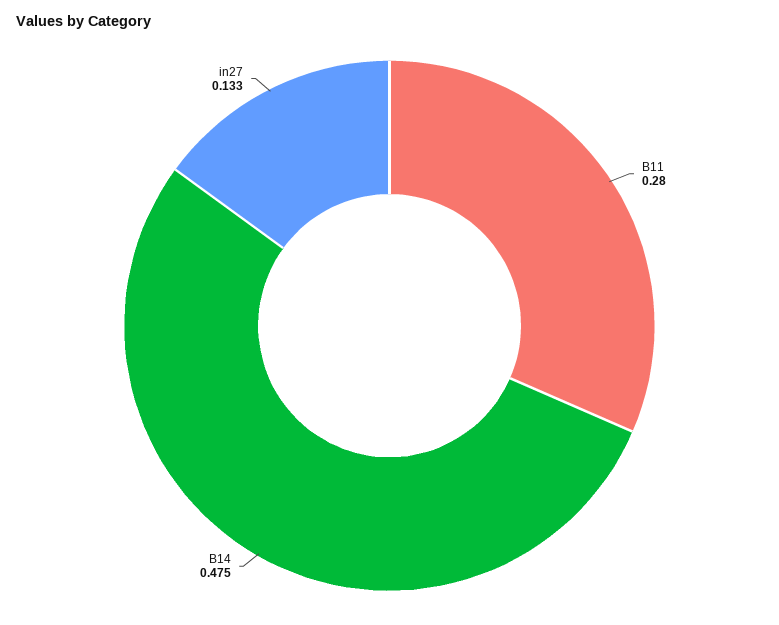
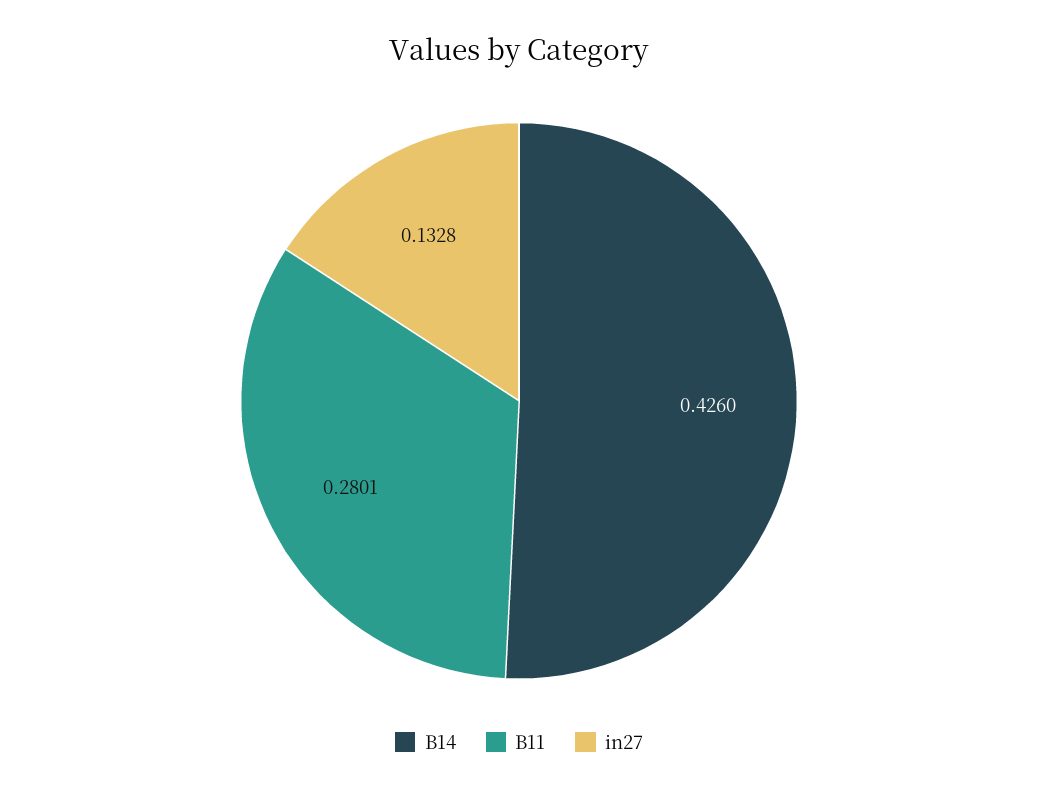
  {
    "B11": 0.2801,
-   "B14": 0.475,
+   "B14": 0.426,
    "in27": 0.1328
  }

